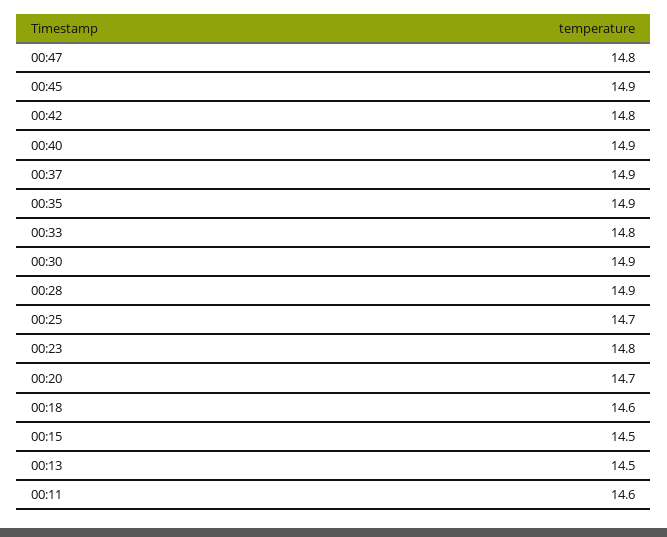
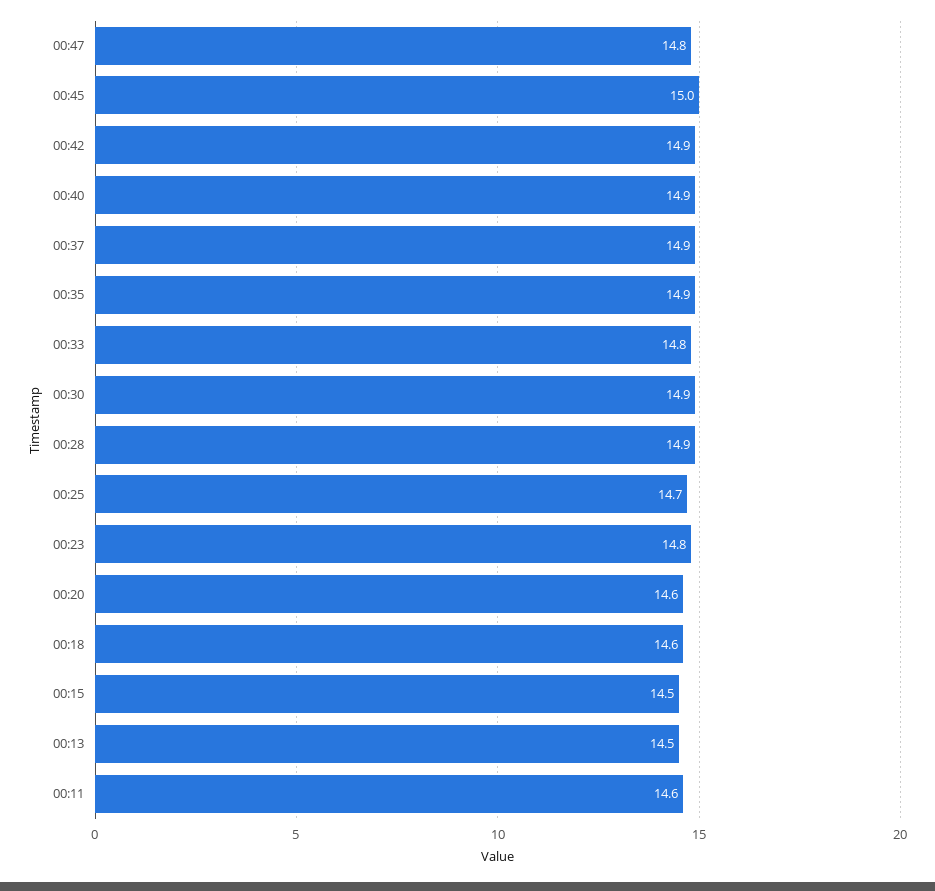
  {
    "00:47": 14.8,
-   "00:45": 14.9,
+   "00:45": 15,
-   "00:42": 14.8,
+   "00:42": 14.9,
    "00:40": 14.9,
    "00:37": 14.9,
    "00:35": 14.9,
    "00:33": 14.8,
    "00:30": 14.9,
    "00:28": 14.9,
    "00:25": 14.7,
    "00:23": 14.8,
-   "00:20": 14.7,
+   "00:20": 14.6,
    "00:18": 14.6,
    "00:15": 14.5,
    "00:13": 14.5,
    "00:11": 14.6
  }

